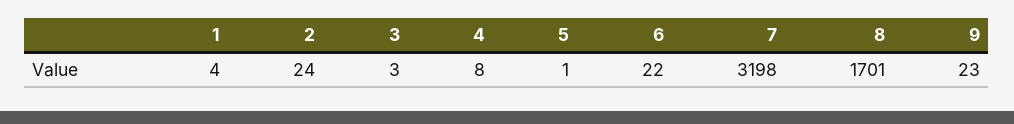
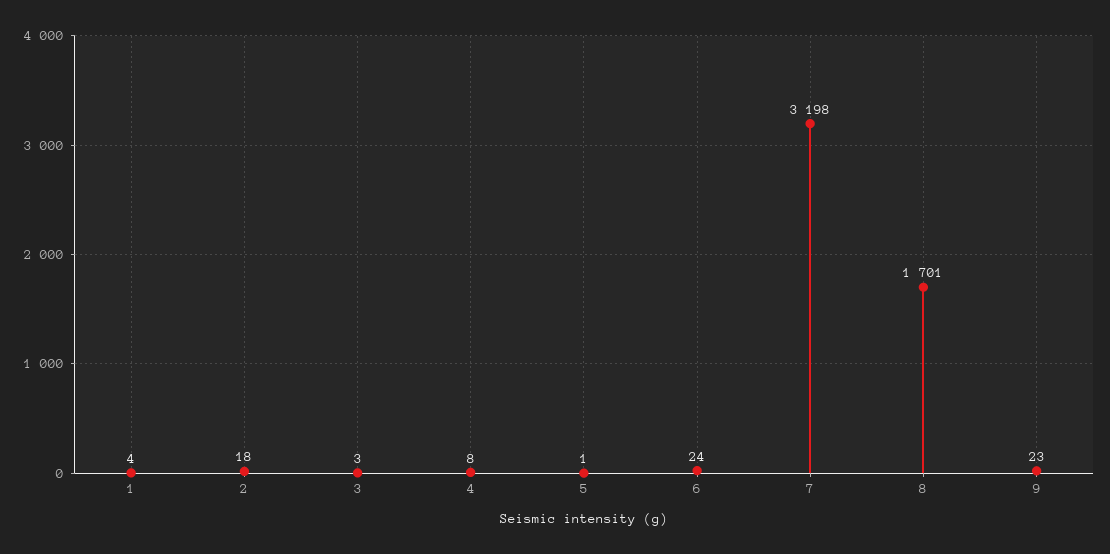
  {
    "1": 4,
-   "2": 24,
+   "2": 18,
    "3": 3,
    "4": 8,
    "5": 1,
-   "6": 22,
+   "6": 24,
    "7": 3198,
    "8": 1701,
    "9": 23
  }

